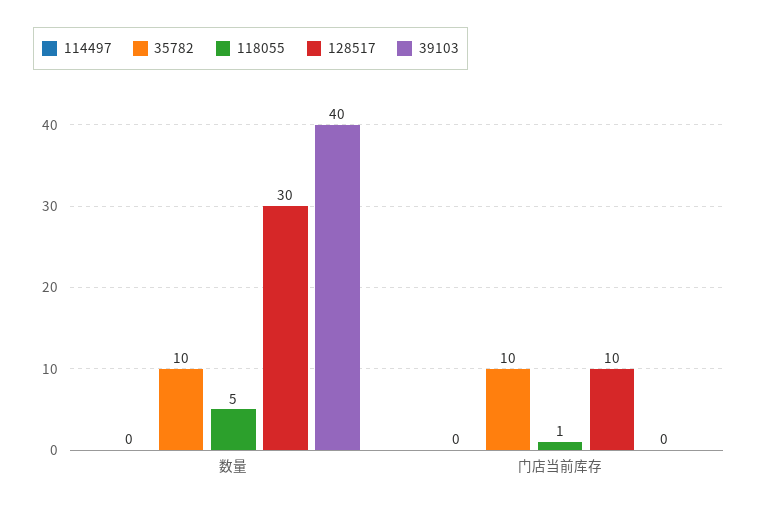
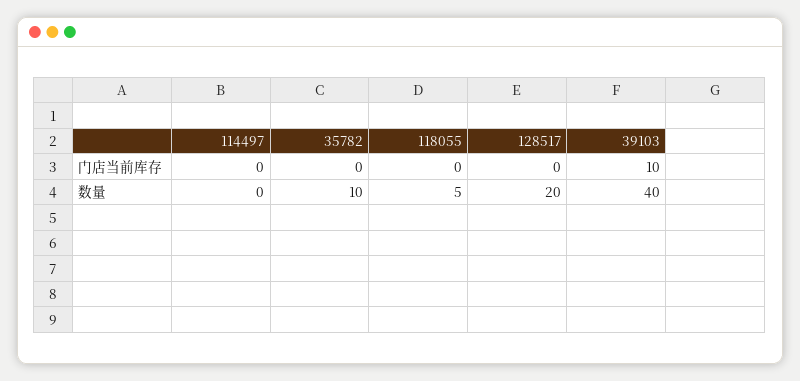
  {
    "114497": {
      "数量": 0,
      "门店当前库存": 0
    },
    "35782": {
      "数量": 10,
-     "门店当前库存": 10
+     "门店当前库存": 0
    },
    "118055": {
      "数量": 5,
-     "门店当前库存": 1
+     "门店当前库存": 0
    },
    "128517": {
-     "数量": 30,
+     "数量": 20,
-     "门店当前库存": 10
+     "门店当前库存": 0
    },
    "39103": {
      "数量": 40,
-     "门店当前库存": 0
+     "门店当前库存": 10
    }
  }

